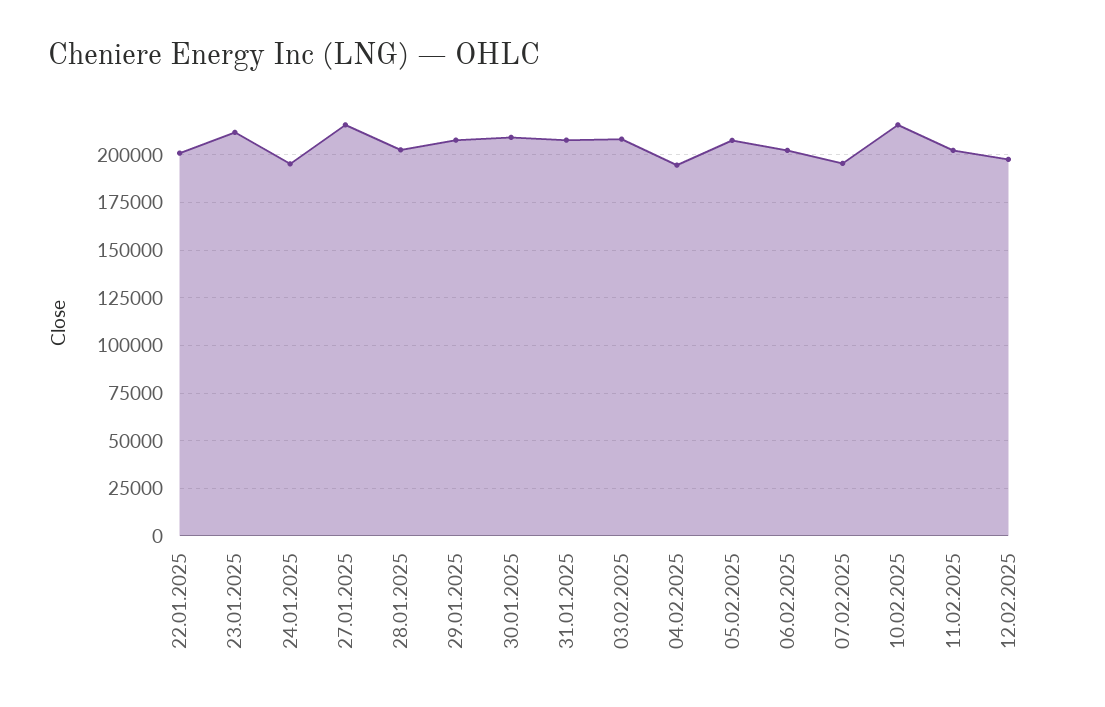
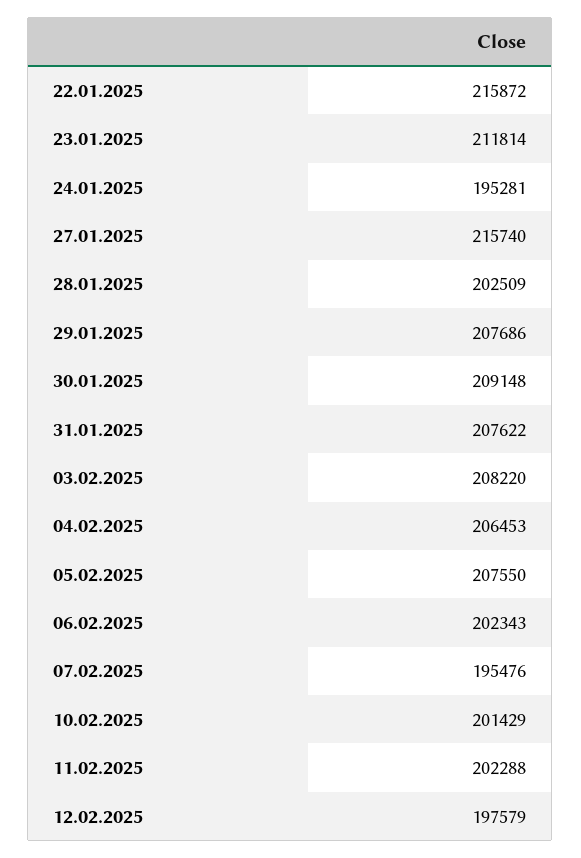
  {
-   "22.01.2025": 200000,
+   "22.01.2025": 215872,
    "23.01.2025": 211814,
    "24.01.2025": 195281,
    "27.01.2025": 215740,
    "28.01.2025": 202509,
    "29.01.2025": 207686,
    "30.01.2025": 209148,
    "31.01.2025": 207622,
    "03.02.2025": 208220,
-   "04.02.2025": 195000,
+   "04.02.2025": 206453,
    "05.02.2025": 207550,
    "06.02.2025": 202343,
    "07.02.2025": 195476,
-   "10.02.2025": 215000,
+   "10.02.2025": 201429,
    "11.02.2025": 202288,
    "12.02.2025": 197579
  }

